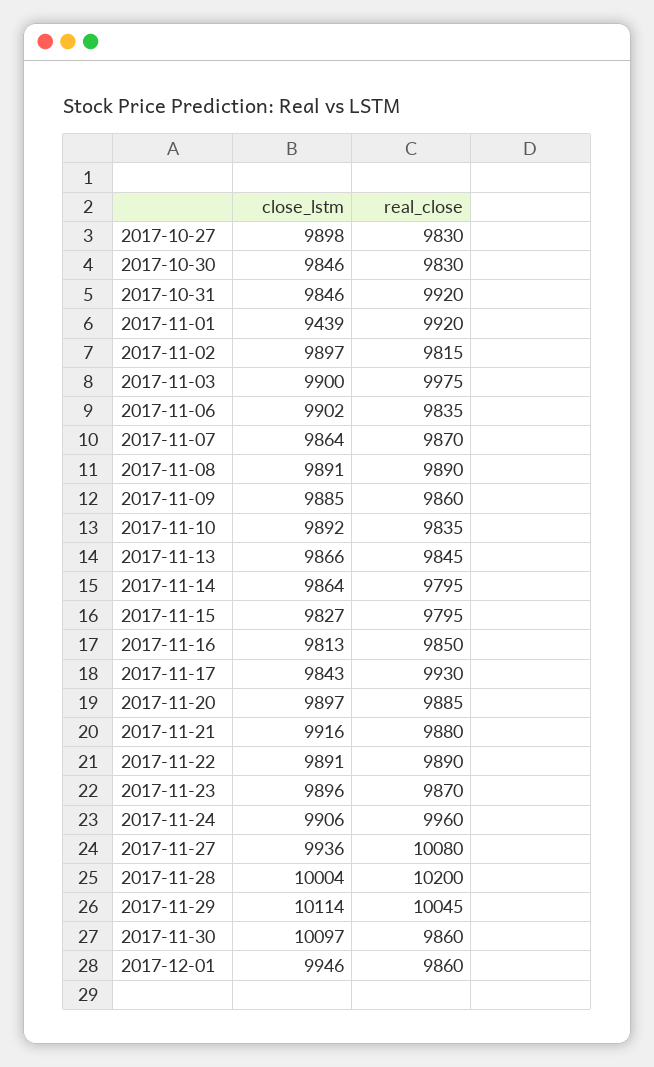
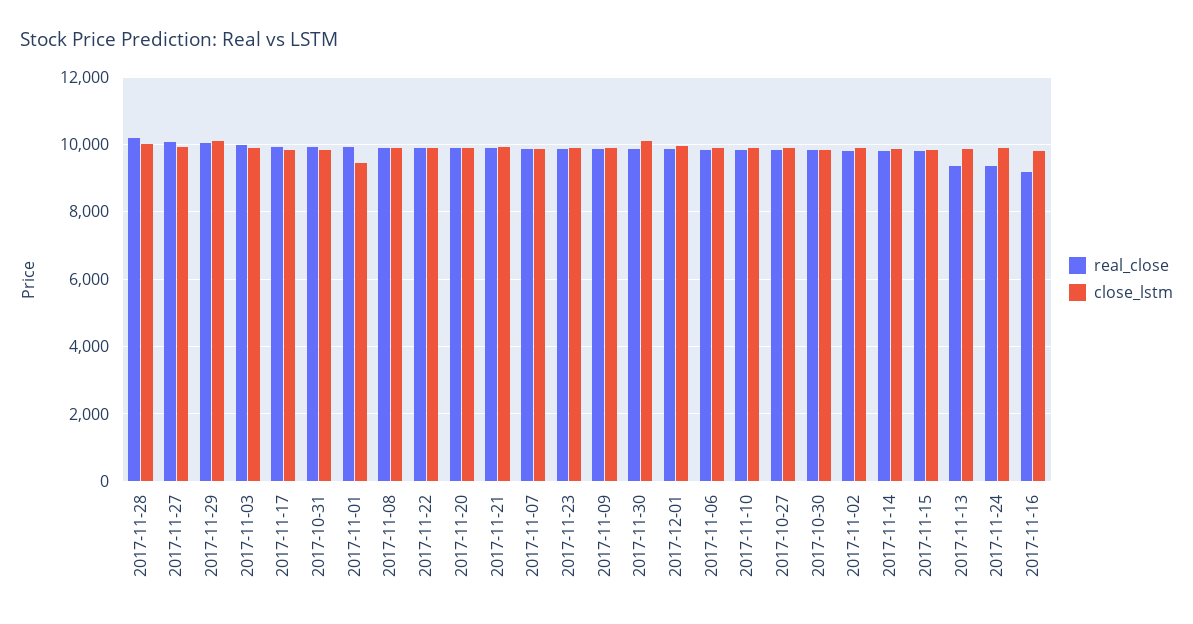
  {
    "close_lstm": {
      "2017-10-27": 9898,
      "2017-10-30": 9846,
      "2017-10-31": 9846,
      "2017-11-01": 9439,
      "2017-11-02": 9897,
      "2017-11-03": 9900,
      "2017-11-06": 9902,
      "2017-11-07": 9864,
      "2017-11-08": 9891,
      "2017-11-09": 9885,
      "2017-11-10": 9892,
      "2017-11-13": 9866,
      "2017-11-14": 9864,
      "2017-11-15": 9827,
      "2017-11-16": 9813,
      "2017-11-17": 9843,
      "2017-11-20": 9897,
      "2017-11-21": 9916,
      "2017-11-22": 9891,
      "2017-11-23": 9896,
      "2017-11-24": 9906,
      "2017-11-27": 9936,
      "2017-11-28": 10004,
      "2017-11-29": 10114,
      "2017-11-30": 10097,
      "2017-12-01": 9946
    },
    "real_close": {
      "2017-10-27": 9830,
      "2017-10-30": 9830,
      "2017-10-31": 9920,
      "2017-11-01": 9920,
      "2017-11-02": 9815,
      "2017-11-03": 9975,
      "2017-11-06": 9835,
      "2017-11-07": 9870,
      "2017-11-08": 9890,
      "2017-11-09": 9860,
      "2017-11-10": 9835,
-     "2017-11-13": 9845,
+     "2017-11-13": 9400,
      "2017-11-14": 9795,
      "2017-11-15": 9795,
-     "2017-11-16": 9850,
+     "2017-11-16": 9200,
      "2017-11-17": 9930,
      "2017-11-20": 9885,
      "2017-11-21": 9880,
      "2017-11-22": 9890,
      "2017-11-23": 9870,
-     "2017-11-24": 9960,
+     "2017-11-24": 9400,
      "2017-11-27": 10080,
      "2017-11-28": 10200,
      "2017-11-29": 10045,
      "2017-11-30": 9860,
      "2017-12-01": 9860
    }
  }

